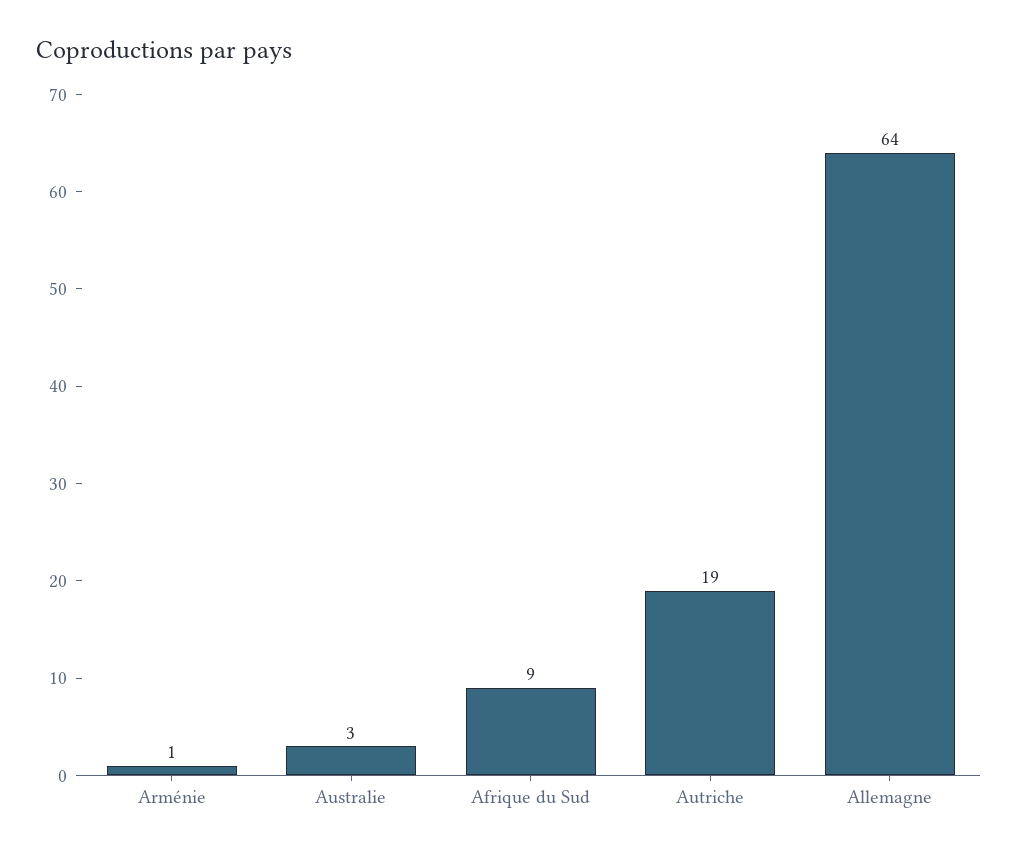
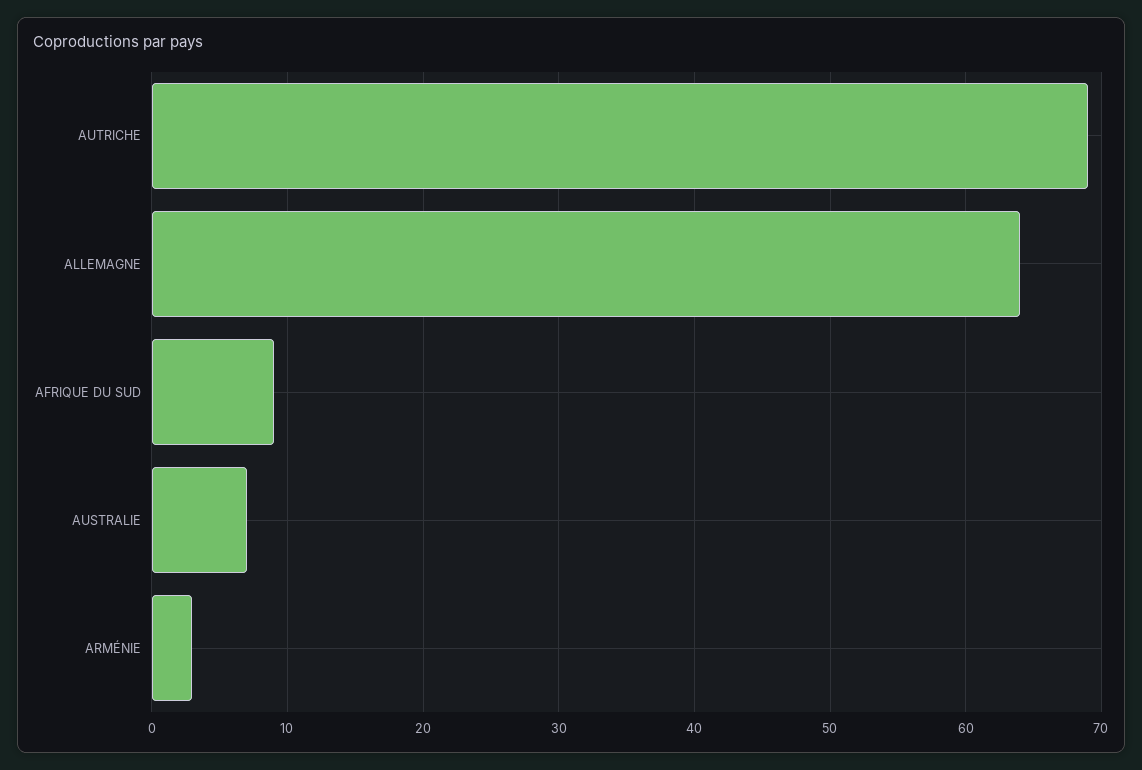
  {
-   "Arménie": 1,
+   "Arménie": 3,
-   "Australie": 3,
+   "Australie": 7,
    "Afrique du Sud": 9,
-   "Autriche": 19,
+   "Autriche": 69,
    "Allemagne": 64
  }

